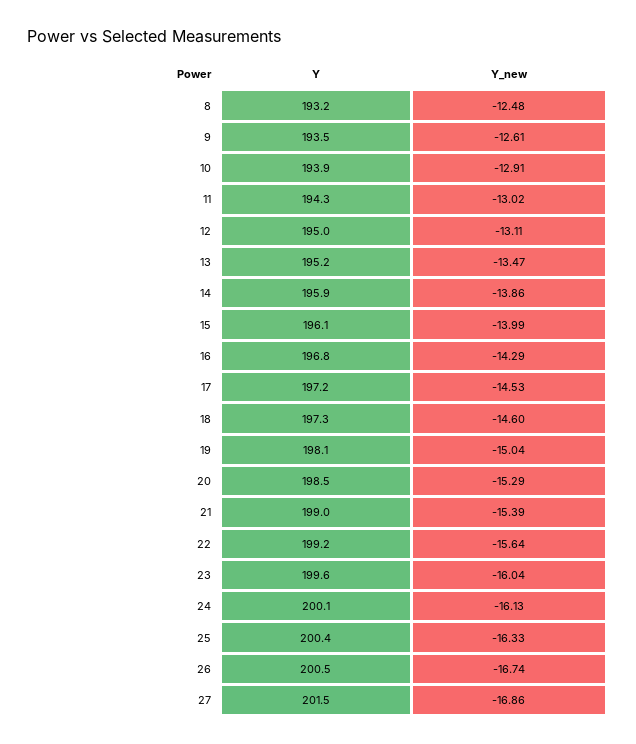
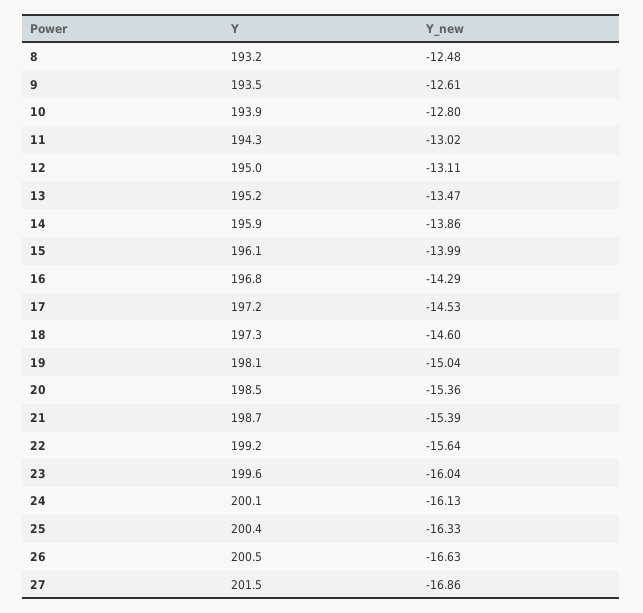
  {
    "Y": {
      "8": 193.2,
      "9": 193.5,
      "10": 193.9,
      "11": 194.3,
      "12": 195,
      "13": 195.2,
      "14": 195.9,
      "15": 196.1,
      "16": 196.8,
      "17": 197.2,
      "18": 197.3,
      "19": 198.1,
      "20": 198.5,
-     "21": 199,
+     "21": 198.7,
      "22": 199.2,
      "23": 199.6,
      "24": 200.1,
      "25": 200.4,
      "26": 200.5,
      "27": 201.5
    },
    "Y_new": {
      "8": -12.48,
      "9": -12.61,
-     "10": -12.91,
+     "10": -12.8,
      "11": -13.02,
      "12": -13.11,
      "13": -13.47,
      "14": -13.86,
      "15": -13.99,
      "16": -14.29,
      "17": -14.53,
      "18": -14.6,
      "19": -15.04,
-     "20": -15.29,
+     "20": -15.36,
      "21": -15.39,
      "22": -15.64,
      "23": -16.04,
      "24": -16.13,
      "25": -16.33,
-     "26": -16.74,
+     "26": -16.63,
      "27": -16.86
    }
  }

